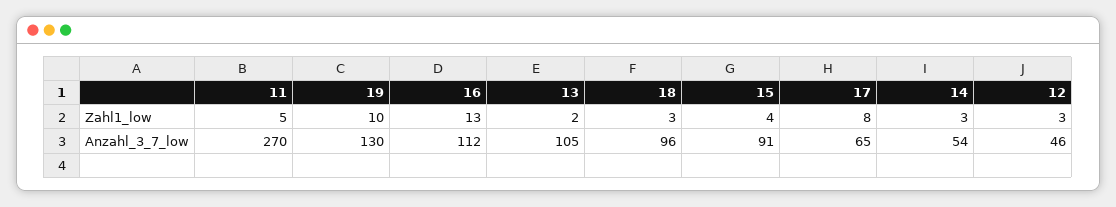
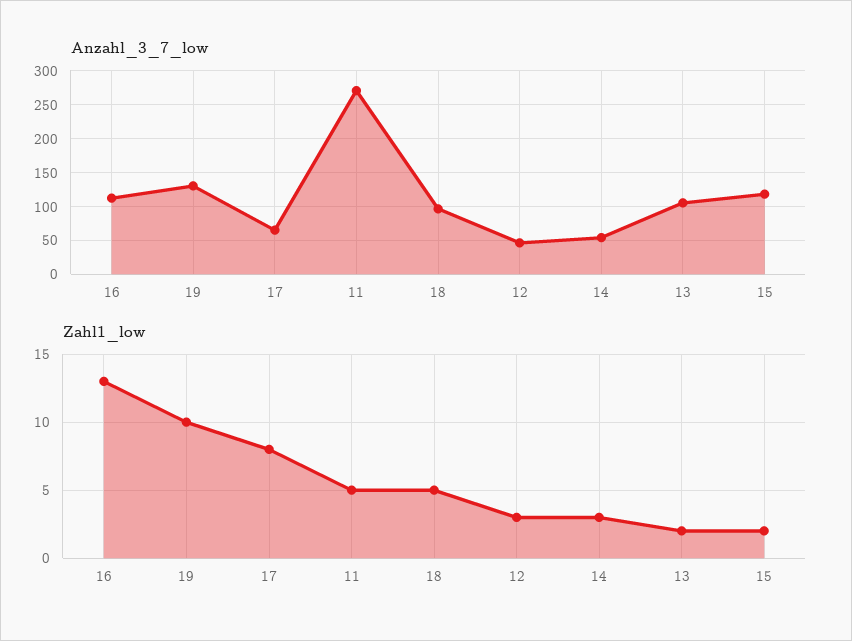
  {
    "Zahl1_low": {
      "11": 5,
      "19": 10,
      "16": 13,
      "13": 2,
-     "18": 3,
+     "18": 5,
-     "15": 4,
+     "15": 2,
      "17": 8,
      "14": 3,
      "12": 3
    },
    "Anzahl_3_7_low": {
      "11": 270,
      "19": 130,
      "16": 112,
      "13": 105,
      "18": 96,
-     "15": 91,
+     "15": 120,
      "17": 65,
      "14": 54,
      "12": 46
    }
  }

